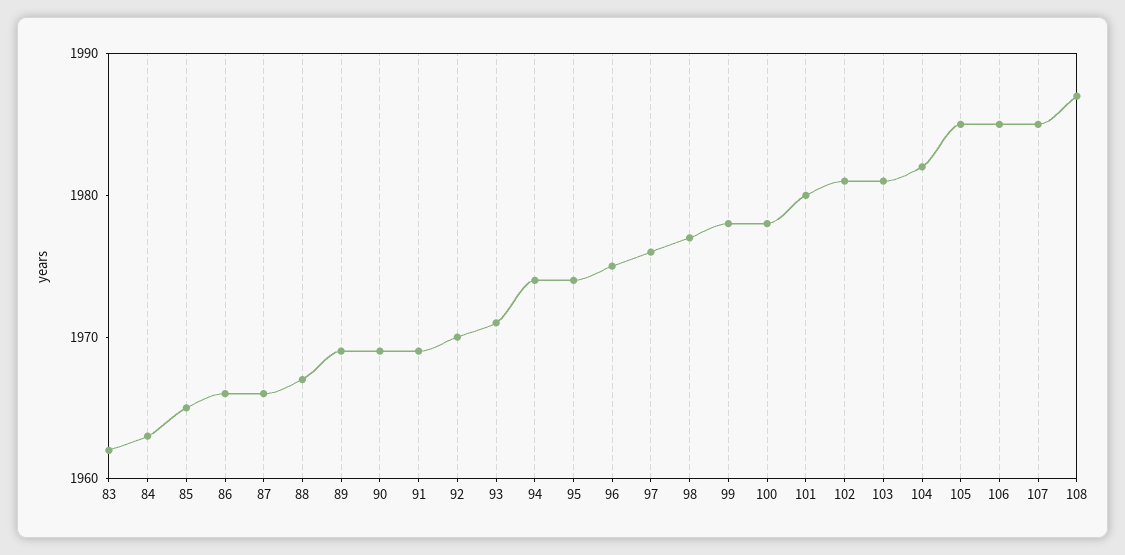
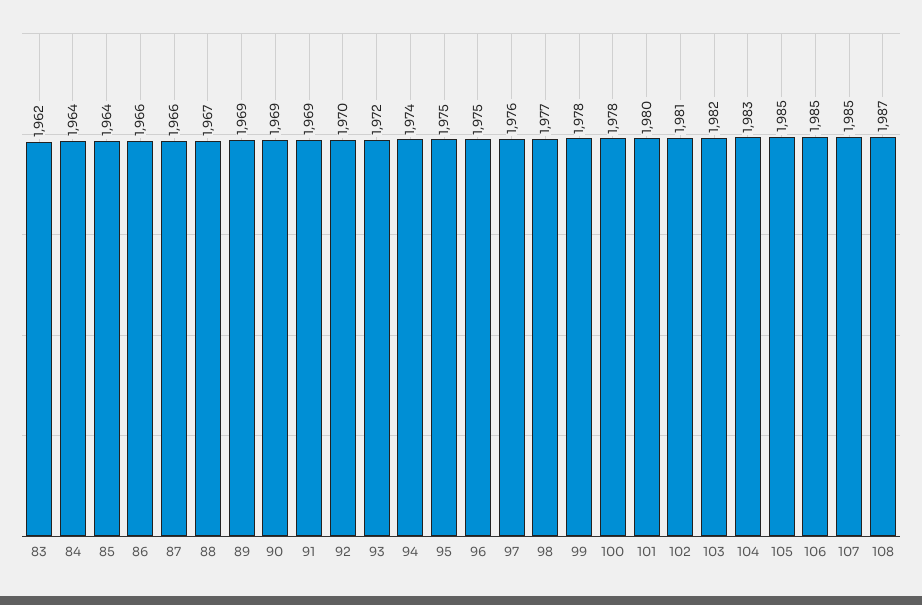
  {
    "83": 1962,
-   "84": 1963,
+   "84": 1964,
-   "85": 1965,
+   "85": 1964,
    "86": 1966,
    "87": 1966,
    "88": 1967,
    "89": 1969,
    "90": 1969,
    "91": 1969,
    "92": 1970,
-   "93": 1971,
+   "93": 1972,
    "94": 1974,
-   "95": 1974,
+   "95": 1975,
    "96": 1975,
    "97": 1976,
    "98": 1977,
    "99": 1978,
    "100": 1978,
    "101": 1980,
    "102": 1981,
-   "103": 1981,
+   "103": 1982,
-   "104": 1982,
+   "104": 1983,
    "105": 1985,
    "106": 1985,
    "107": 1985,
    "108": 1987
  }

